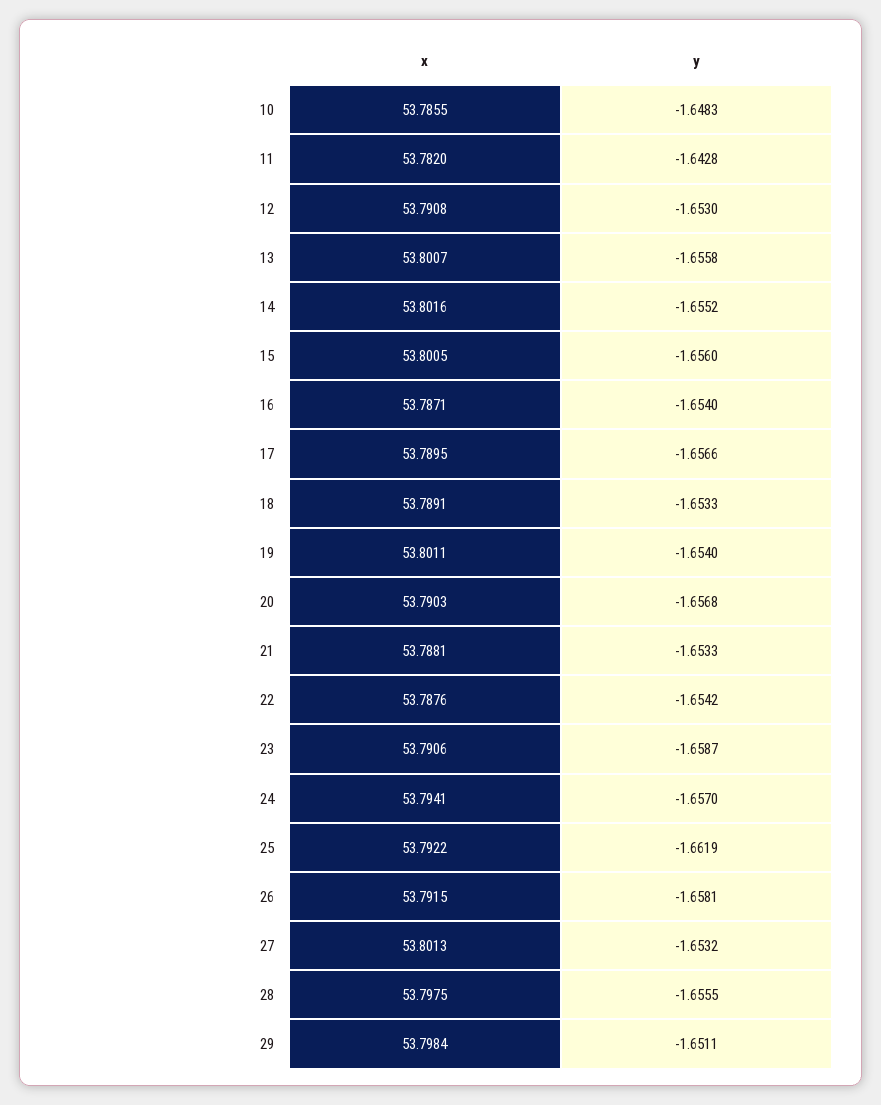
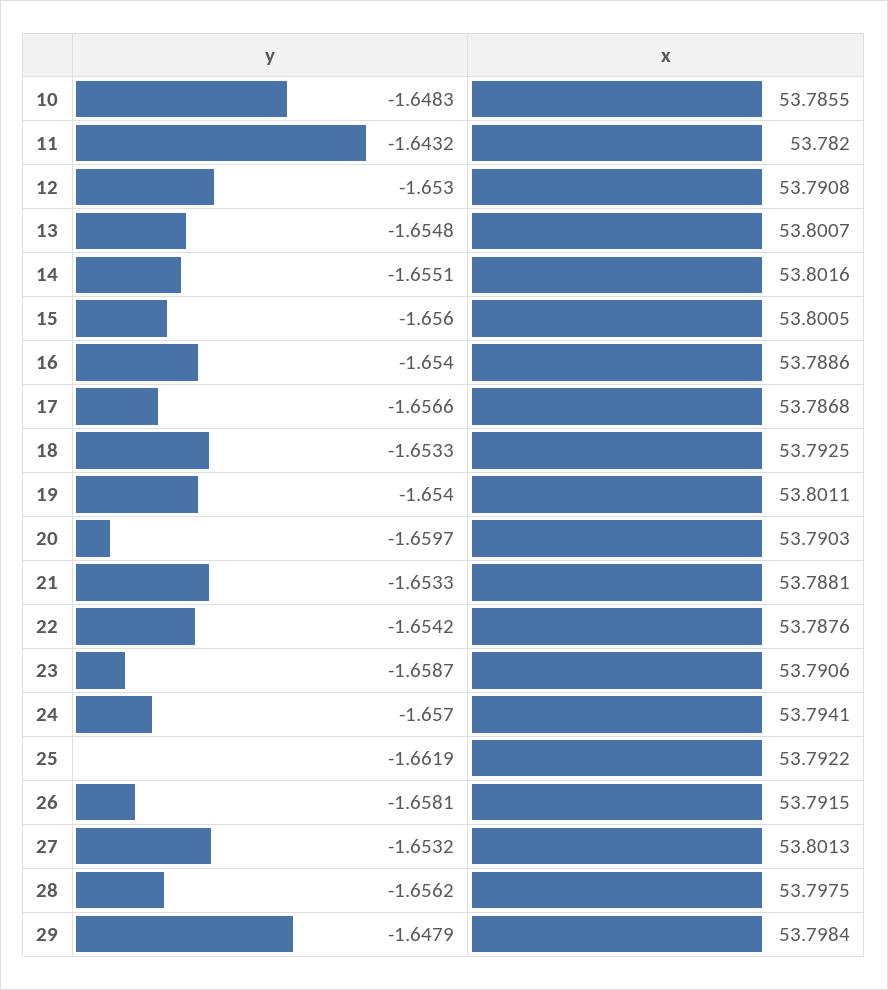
  {
    "x": {
      "10": 53.7855,
      "11": 53.782,
      "12": 53.7908,
      "13": 53.8007,
      "14": 53.8016,
      "15": 53.8005,
-     "16": 53.7871,
+     "16": 53.7886,
-     "17": 53.7895,
+     "17": 53.7868,
-     "18": 53.7891,
+     "18": 53.7925,
      "19": 53.8011,
      "20": 53.7903,
      "21": 53.7881,
      "22": 53.7876,
      "23": 53.7906,
      "24": 53.7941,
      "25": 53.7922,
      "26": 53.7915,
      "27": 53.8013,
      "28": 53.7975,
      "29": 53.7984
    },
    "y": {
      "10": -1.6483,
-     "11": -1.6428,
+     "11": -1.6432,
      "12": -1.653,
-     "13": -1.6558,
+     "13": -1.6548,
-     "14": -1.6552,
+     "14": -1.6551,
      "15": -1.656,
      "16": -1.654,
      "17": -1.6566,
      "18": -1.6533,
      "19": -1.654,
-     "20": -1.6568,
+     "20": -1.6597,
      "21": -1.6533,
      "22": -1.6542,
      "23": -1.6587,
      "24": -1.657,
      "25": -1.6619,
      "26": -1.6581,
      "27": -1.6532,
-     "28": -1.6555,
+     "28": -1.6562,
-     "29": -1.6511
+     "29": -1.6479
    }
  }

